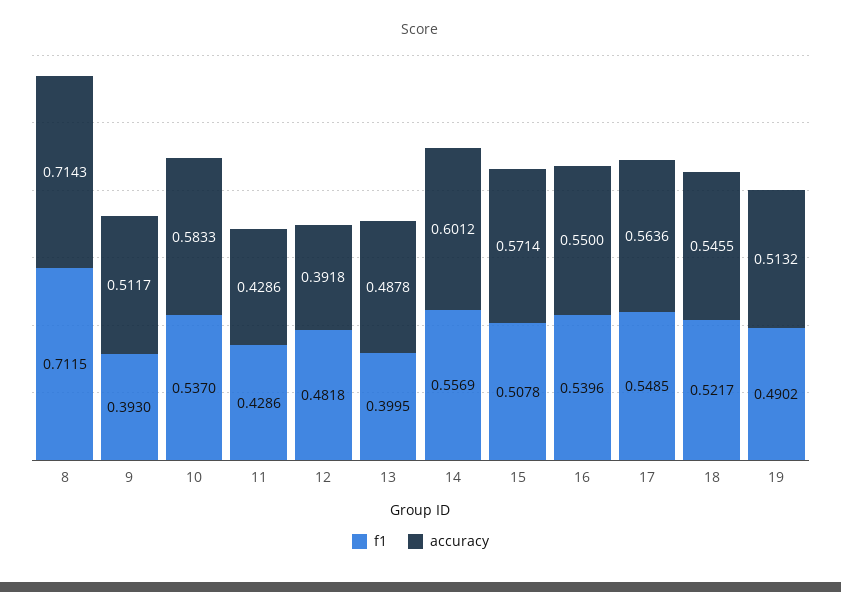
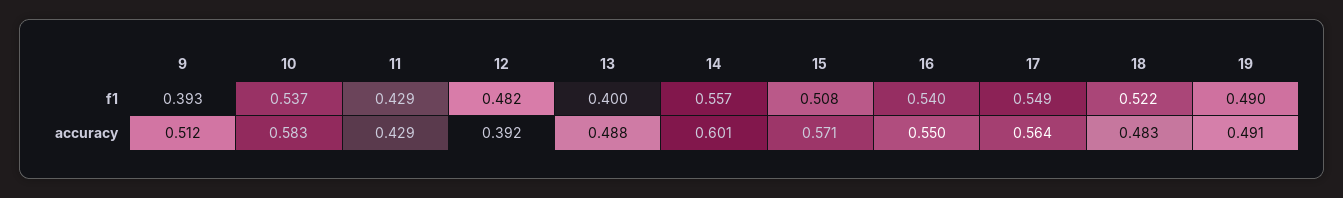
  {
    "f1": {
-     "8": 0.7115,
      "9": 0.393,
      "10": 0.537,
      "11": 0.4286,
      "12": 0.4818,
      "13": 0.3995,
      "14": 0.5569,
      "15": 0.5078,
      "16": 0.5396,
      "17": 0.5485,
      "18": 0.5217,
      "19": 0.4902
    },
    "accuracy": {
-     "8": 0.7143,
      "9": 0.5117,
      "10": 0.5833,
      "11": 0.4286,
      "12": 0.3918,
      "13": 0.4878,
      "14": 0.6012,
      "15": 0.5714,
      "16": 0.55,
      "17": 0.5636,
-     "18": 0.5455,
+     "18": 0.483,
-     "19": 0.5132
+     "19": 0.491
    }
  }

